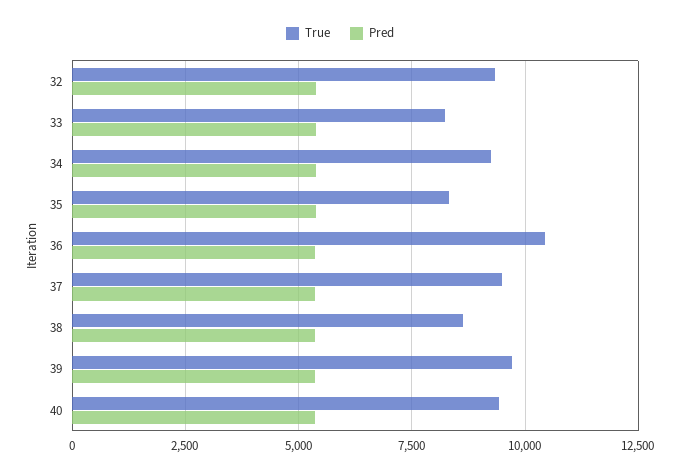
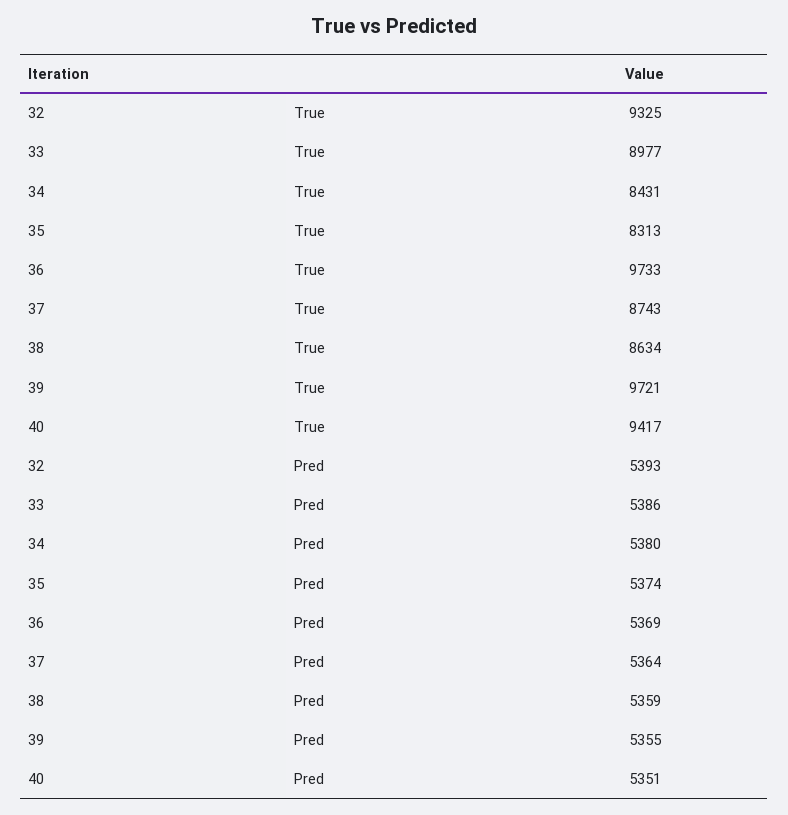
  {
    "True": {
      "32": 9325,
-     "33": 8250,
+     "33": 8977,
-     "34": 9250,
+     "34": 8431,
      "35": 8313,
-     "36": 10500,
+     "36": 9733,
-     "37": 9500,
+     "37": 8743,
      "38": 8634,
      "39": 9721,
      "40": 9417
    },
    "Pred": {
      "32": 5393,
      "33": 5386,
      "34": 5380,
      "35": 5374,
      "36": 5369,
      "37": 5364,
      "38": 5359,
      "39": 5355,
      "40": 5351
    }
  }

